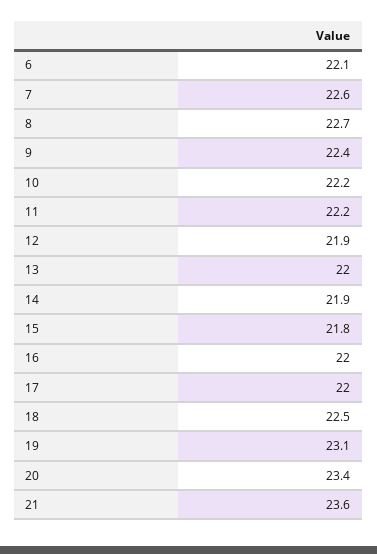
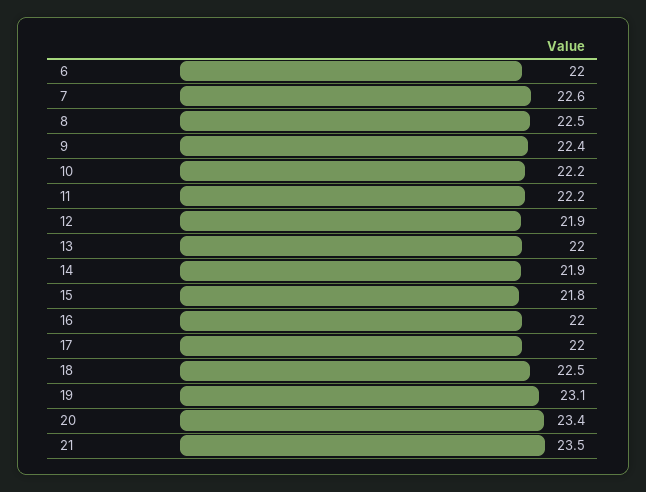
  {
-   "6": 22.1,
+   "6": 22,
    "7": 22.6,
-   "8": 22.7,
+   "8": 22.5,
    "9": 22.4,
    "10": 22.2,
    "11": 22.2,
    "12": 21.9,
    "13": 22,
    "14": 21.9,
    "15": 21.8,
    "16": 22,
    "17": 22,
    "18": 22.5,
    "19": 23.1,
    "20": 23.4,
-   "21": 23.6
+   "21": 23.5
  }

